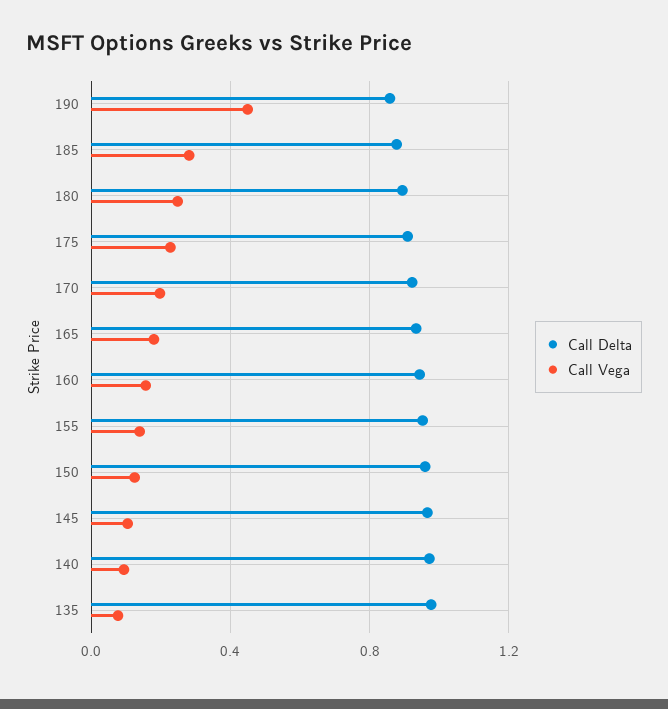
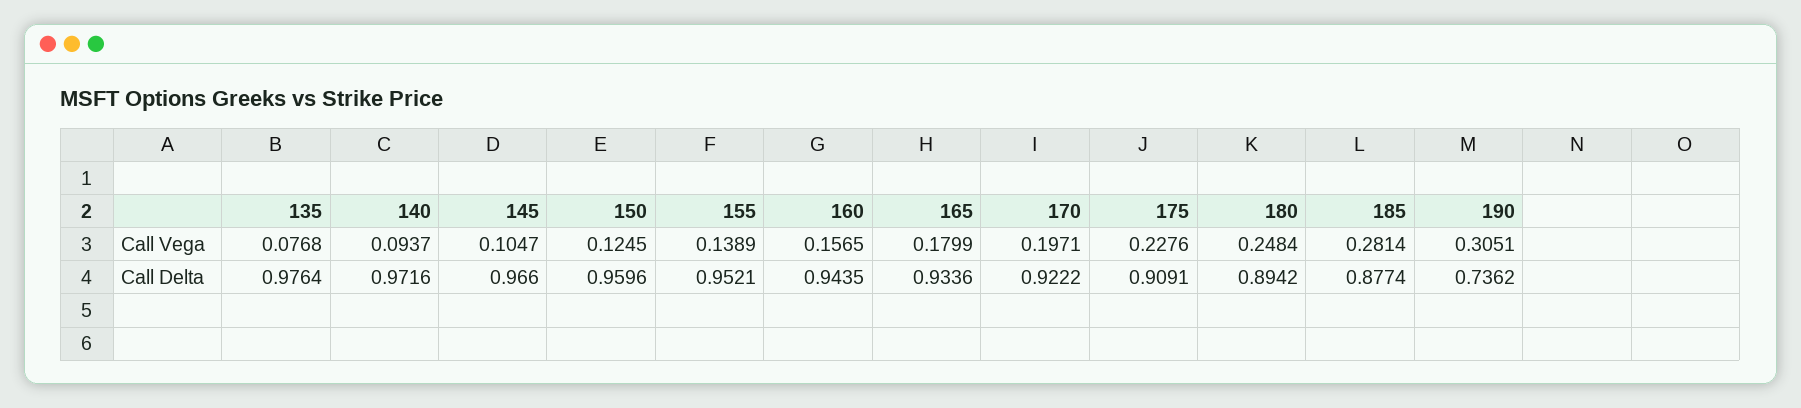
  {
    "Call Delta": {
-     "190": 0.85,
+     "190": 0.7362,
      "185": 0.8774,
      "180": 0.8942,
      "175": 0.9091,
      "170": 0.9222,
      "165": 0.9336,
      "160": 0.9435,
      "155": 0.9521,
      "150": 0.9596,
      "145": 0.966,
      "140": 0.9716,
      "135": 0.9764
    },
    "Call Vega": {
-     "190": 0.45,
+     "190": 0.3051,
      "185": 0.2814,
      "180": 0.2484,
      "175": 0.2276,
      "170": 0.1971,
      "165": 0.1799,
      "160": 0.1565,
      "155": 0.1389,
      "150": 0.1245,
      "145": 0.1047,
      "140": 0.0937,
      "135": 0.0768
    }
  }

